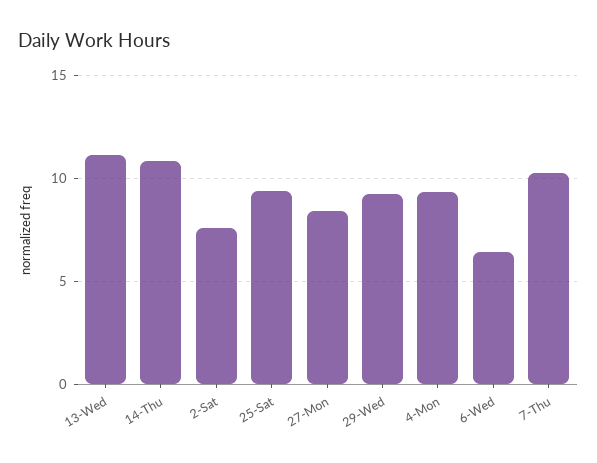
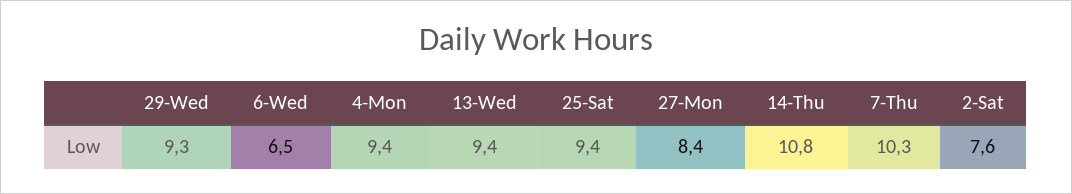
  {
-   "13-Wed": 11,
+   "13-Wed": 9.4,
    "14-Thu": 10.8,
    "2-Sat": 7.6,
    "25-Sat": 9.4,
    "27-Mon": 8.4,
    "29-Wed": 9.3,
    "4-Mon": 9.4,
    "6-Wed": 6.5,
    "7-Thu": 10.3
  }

